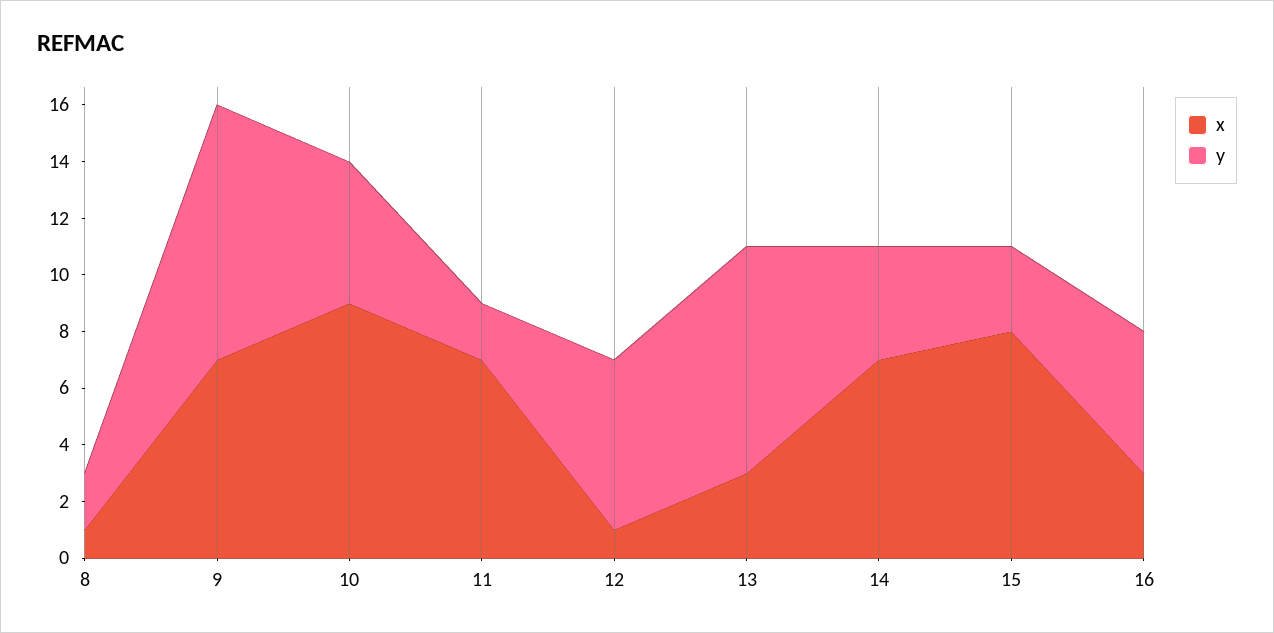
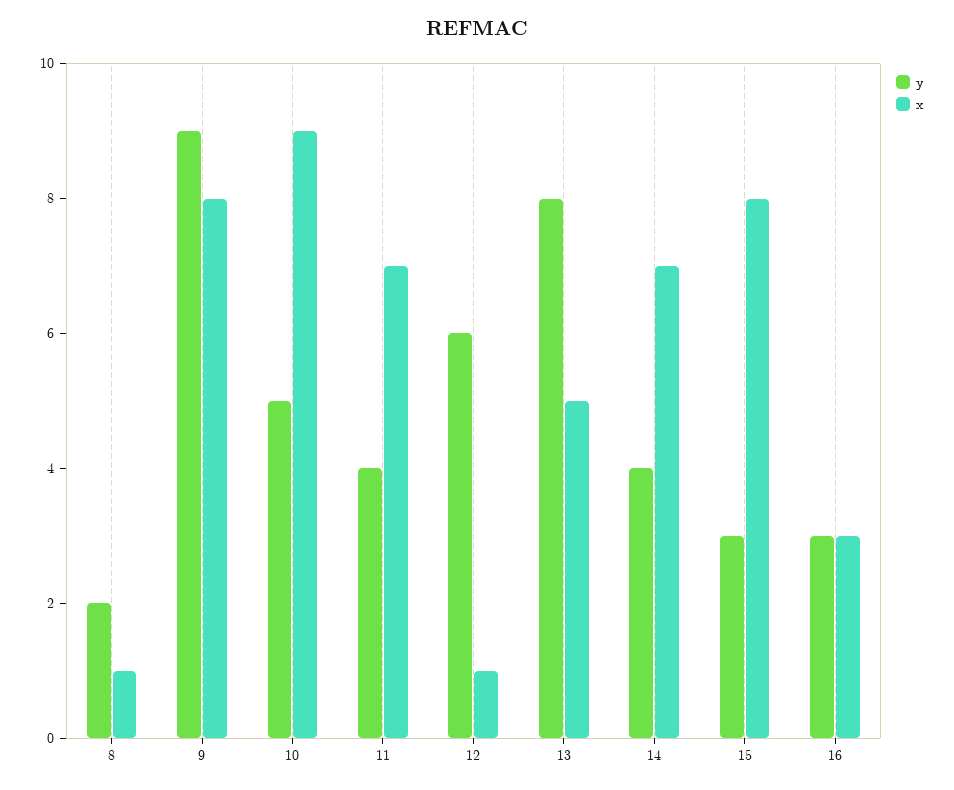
  {
    "x": {
      "8": 1,
-     "9": 7,
+     "9": 8,
      "10": 9,
      "11": 7,
      "12": 1,
-     "13": 3,
+     "13": 5,
      "14": 7,
      "15": 8,
      "16": 3
    },
    "y": {
      "8": 2,
      "9": 9,
      "10": 5,
-     "11": 2,
+     "11": 4,
      "12": 6,
      "13": 8,
      "14": 4,
      "15": 3,
-     "16": 5
+     "16": 3
    }
  }

